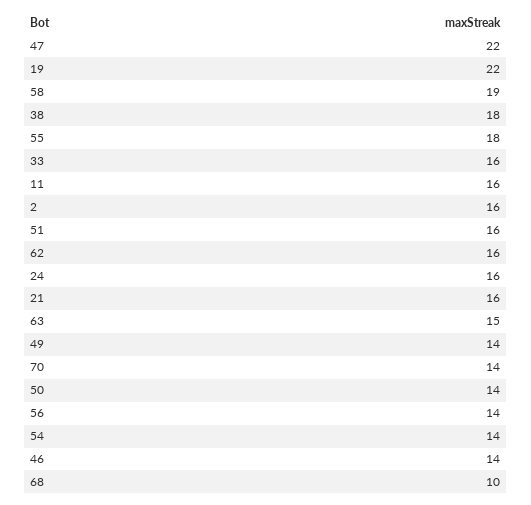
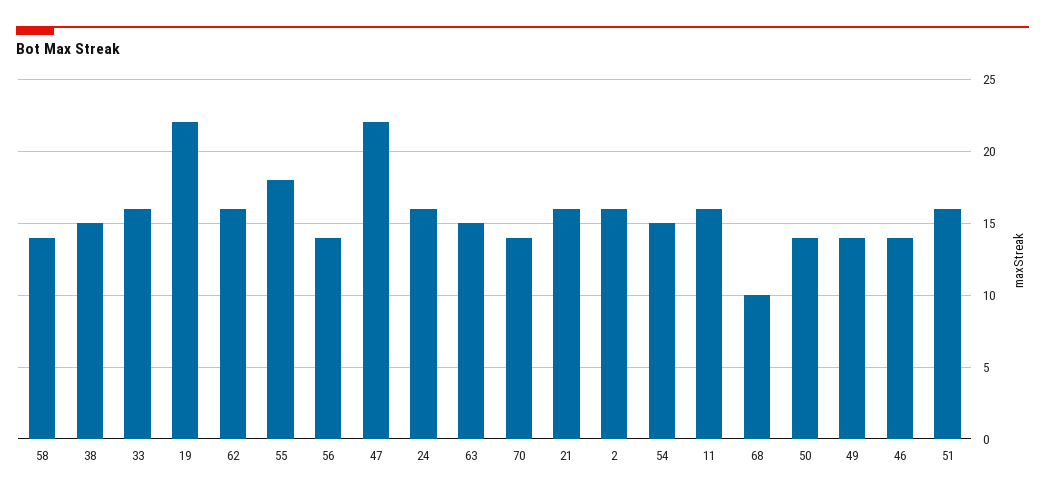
  {
    "47": 22,
    "19": 22,
-   "58": 19,
+   "58": 14,
-   "38": 18,
+   "38": 15,
    "55": 18,
    "33": 16,
    "11": 16,
    "2": 16,
    "51": 16,
    "62": 16,
    "24": 16,
    "21": 16,
    "63": 15,
    "49": 14,
    "70": 14,
    "50": 14,
    "56": 14,
-   "54": 14,
+   "54": 15,
    "46": 14,
    "68": 10
  }

